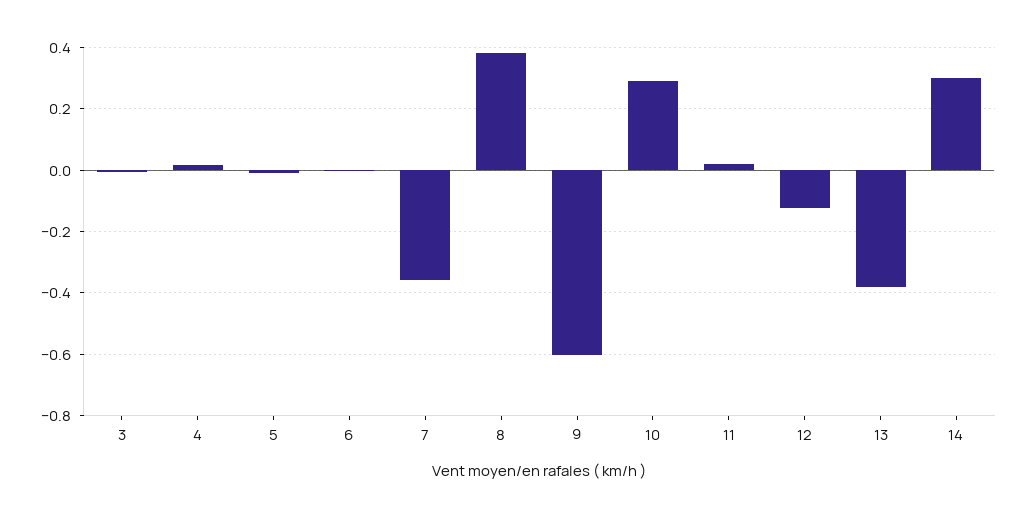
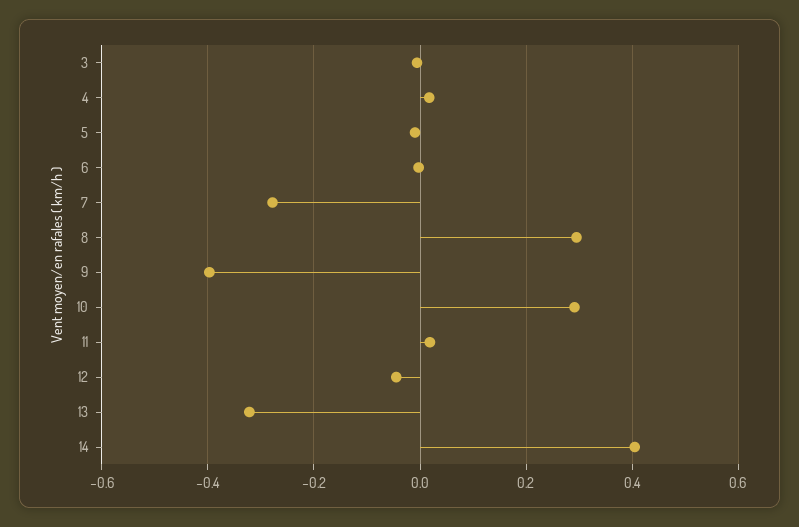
  {
    "3": 0,
    "4": 0.02,
    "5": 0,
    "6": 0,
-   "7": -0.36,
+   "7": -0.28,
-   "8": 0.38,
+   "8": 0.3,
-   "9": -0.6,
+   "9": -0.4,
    "10": 0.3,
    "11": 0.02,
-   "12": -0.12,
+   "12": -0.04,
-   "13": -0.38,
+   "13": -0.32,
-   "14": 0.3
+   "14": 0.4
  }

